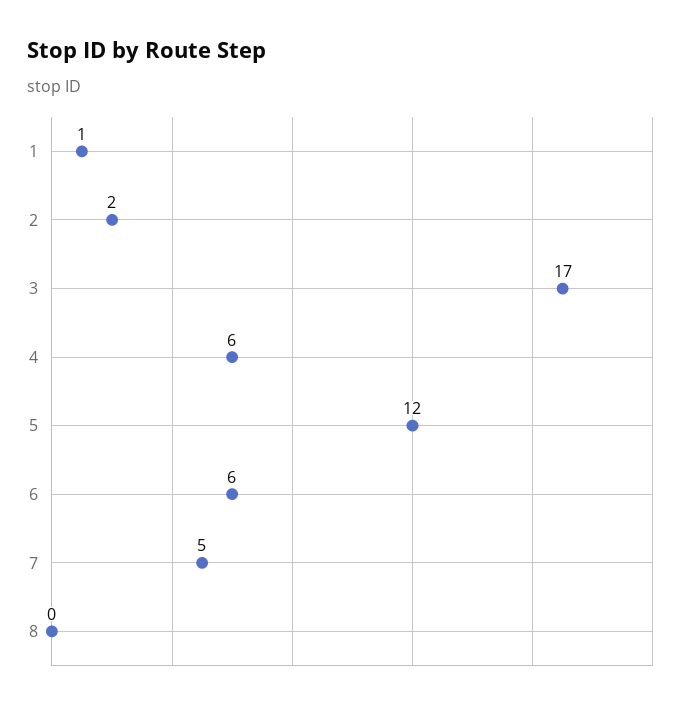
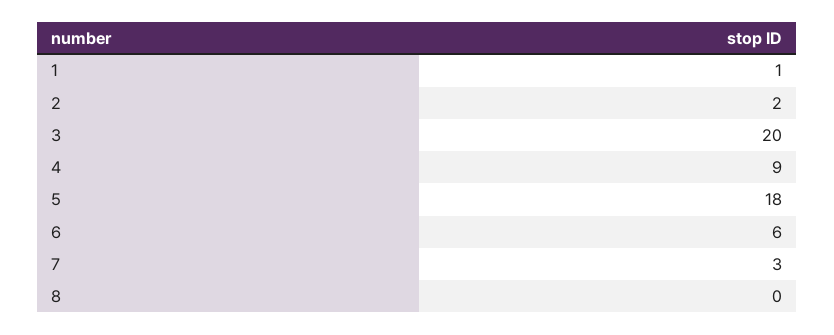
  {
    "1": 1,
    "2": 2,
-   "3": 17,
+   "3": 20,
-   "4": 6,
+   "4": 9,
-   "5": 12,
+   "5": 18,
    "6": 6,
-   "7": 5,
+   "7": 3,
    "8": 0
  }

